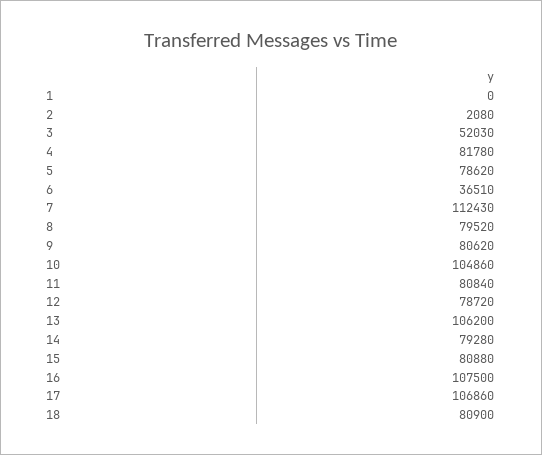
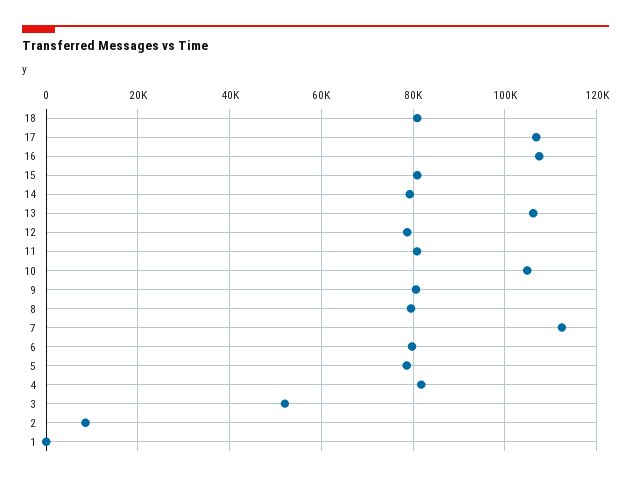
  {
    "1": 0,
-   "2": 2080,
+   "2": 8000,
    "3": 52030,
    "4": 81780,
    "5": 78620,
-   "6": 36510,
+   "6": 80000,
    "7": 112430,
    "8": 79520,
    "9": 80620,
    "10": 104860,
    "11": 80840,
    "12": 78720,
    "13": 106200,
    "14": 79280,
    "15": 80880,
    "16": 107500,
    "17": 106860,
    "18": 80900
  }

